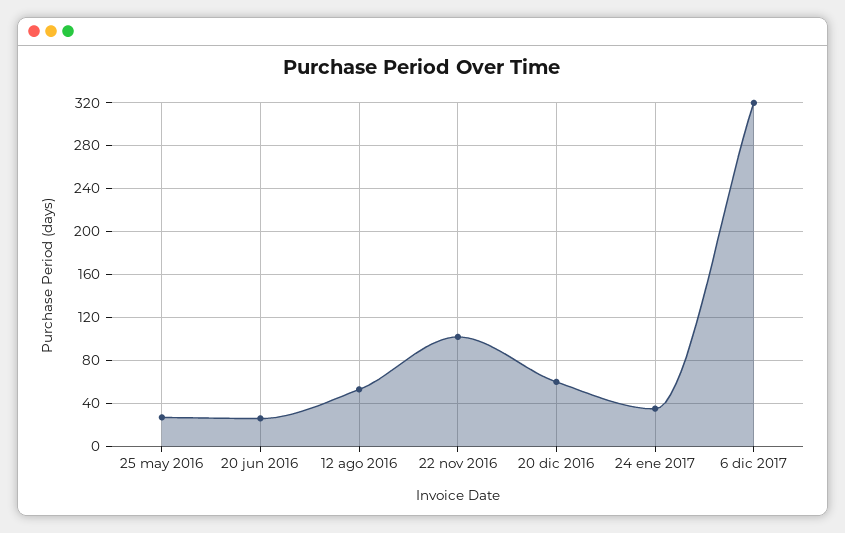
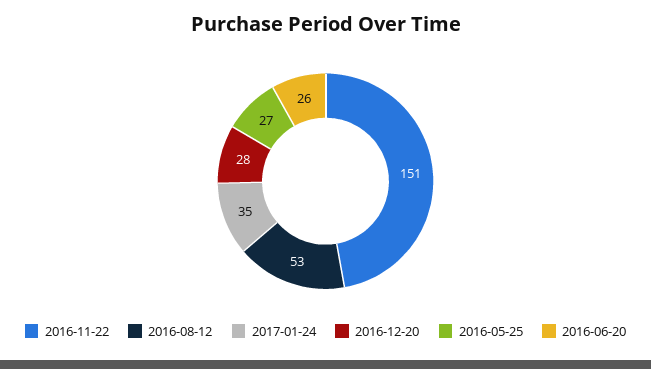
  {
    "25 may 2016": 27,
    "20 jun 2016": 26,
    "12 ago 2016": 53,
-   "22 nov 2016": 100,
+   "22 nov 2016": 151,
-   "20 dic 2016": 60,
+   "20 dic 2016": 28,
-   "24 ene 2017": 35,
+   "24 ene 2017": 35
-   "6 dic 2017": 320
  }

